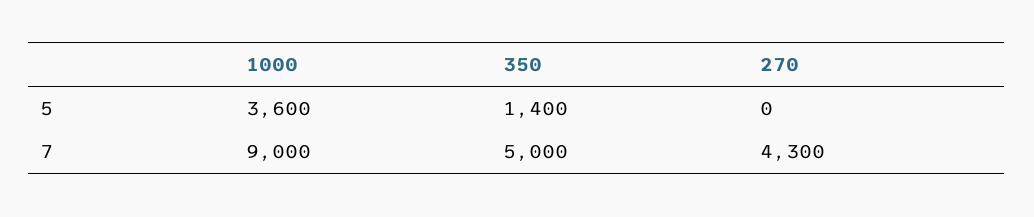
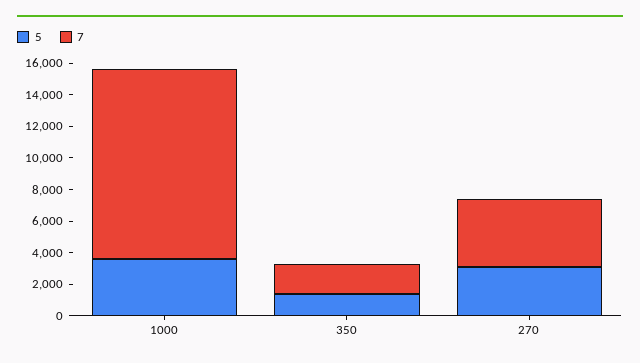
  {
    "5": {
      "1000": 3600,
      "350": 1400,
-     "270": 0
+     "270": 3000
    },
    "7": {
-     "1000": 9000,
+     "1000": 12000,
-     "350": 5000,
+     "350": 2000,
      "270": 4300
    }
  }

